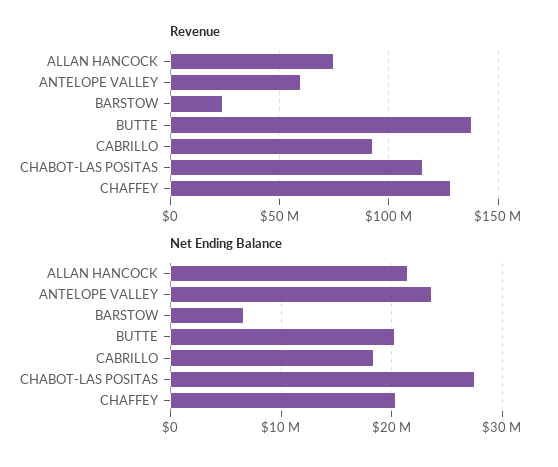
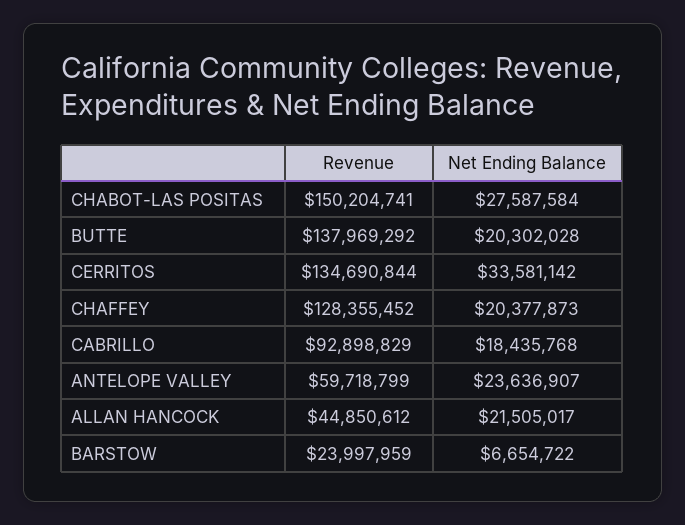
  {
    "Revenue": {
-     "ALLAN HANCOCK": 75000000,
+     "ALLAN HANCOCK": 44850612,
      "ANTELOPE VALLEY": 59718799,
      "BARSTOW": 23997959,
      "BUTTE": 137969292,
      "CABRILLO": 92898829,
-     "CHABOT-LAS POSITAS": 115000000,
+     "CHABOT-LAS POSITAS": 150204741,
-     "CHAFFEY": 128355452
+     "CHAFFEY": 128355452,
+     "CERRITOS": 134690844
    },
    "Net Ending Balance": {
      "ALLAN HANCOCK": 21505017,
      "ANTELOPE VALLEY": 23636907,
      "BARSTOW": 6654722,
      "BUTTE": 20302028,
      "CABRILLO": 18435768,
      "CHABOT-LAS POSITAS": 27587584,
-     "CHAFFEY": 20377873
+     "CHAFFEY": 20377873,
+     "CERRITOS": 33581142
    }
  }

